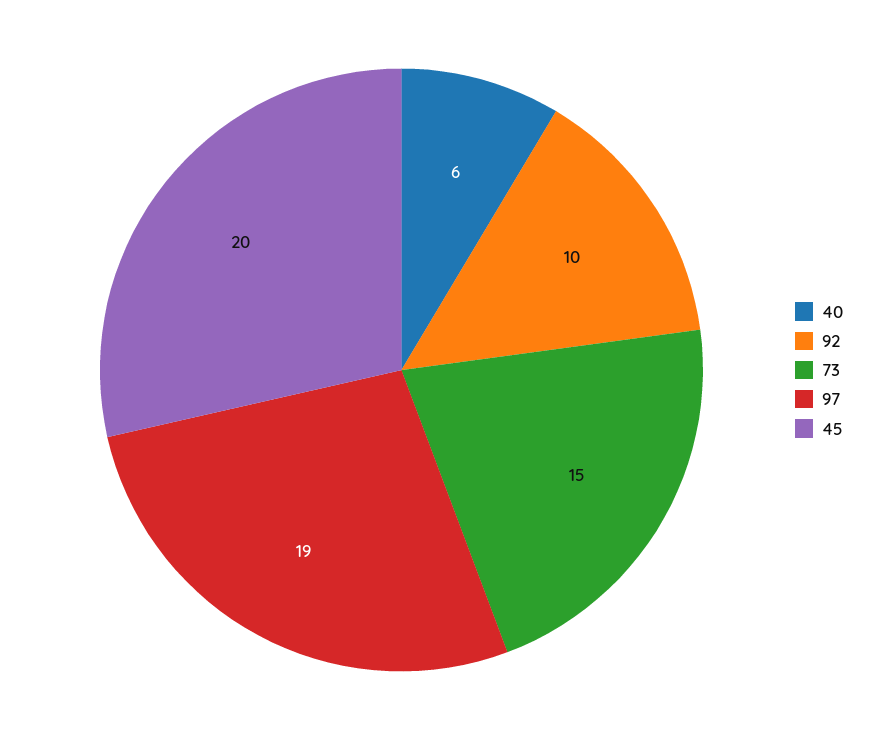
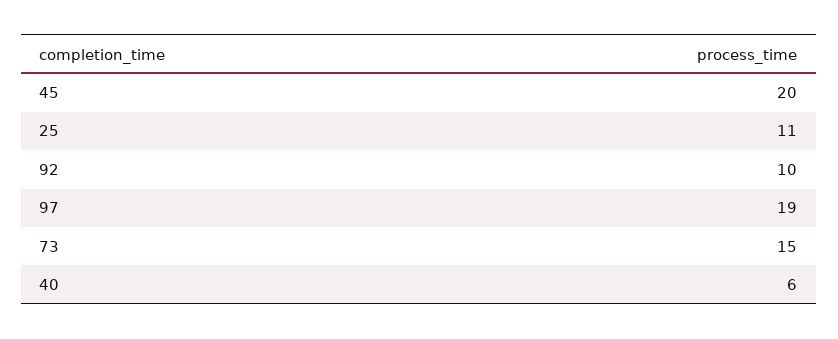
  {
    "40": 6,
    "92": 10,
    "73": 15,
    "97": 19,
-   "45": 20
+   "45": 20,
+   "25": 11
  }

